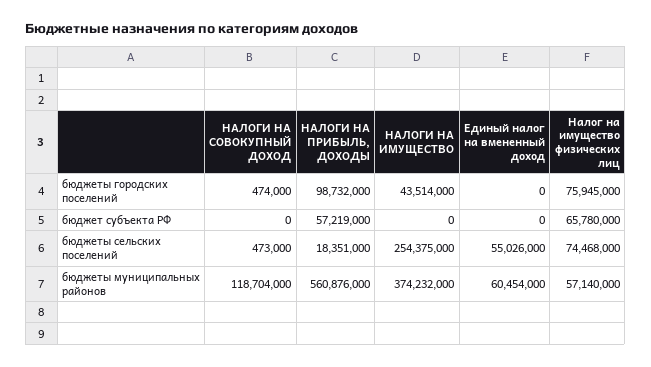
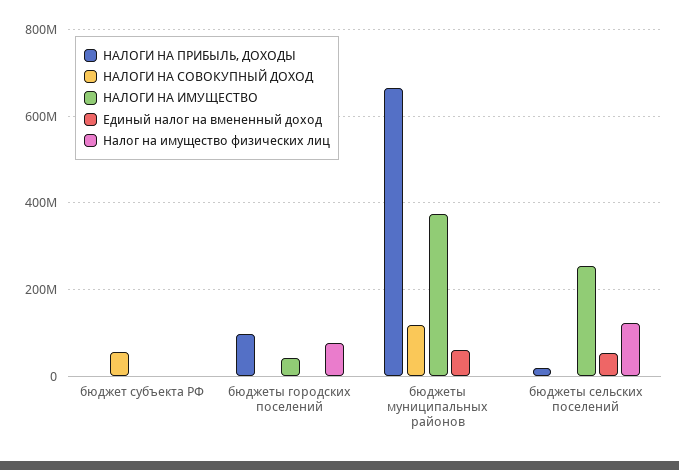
  {
    "НАЛОГИ НА СОВОКУПНЫЙ ДОХОД": {
      "бюджеты городских поселений": 474000,
-     "бюджет субъекта РФ": 0,
+     "бюджет субъекта РФ": 60000000,
      "бюджеты сельских поселений": 473000,
      "бюджеты муниципальных районов": 118704000
    },
    "НАЛОГИ НА ПРИБЫЛЬ, ДОХОДЫ": {
      "бюджеты городских поселений": 98732000,
-     "бюджет субъекта РФ": 57219000,
+     "бюджет субъекта РФ": 0,
      "бюджеты сельских поселений": 18351000,
-     "бюджеты муниципальных районов": 560876000
+     "бюджеты муниципальных районов": 660000000
    },
    "НАЛОГИ НА ИМУЩЕСТВО": {
      "бюджеты городских поселений": 43514000,
      "бюджет субъекта РФ": 0,
      "бюджеты сельских поселений": 254375000,
      "бюджеты муниципальных районов": 374232000
    },
    "Единый налог на вмененный доход": {
      "бюджеты городских поселений": 0,
      "бюджет субъекта РФ": 0,
      "бюджеты сельских поселений": 55026000,
      "бюджеты муниципальных районов": 60454000
    },
    "Налог на имущество физических лиц": {
      "бюджеты городских поселений": 75945000,
-     "бюджет субъекта РФ": 65780000,
+     "бюджет субъекта РФ": 0,
-     "бюджеты сельских поселений": 74468000,
+     "бюджеты сельских поселений": 120000000,
-     "бюджеты муниципальных районов": 57140000
+     "бюджеты муниципальных районов": 0
    }
  }

